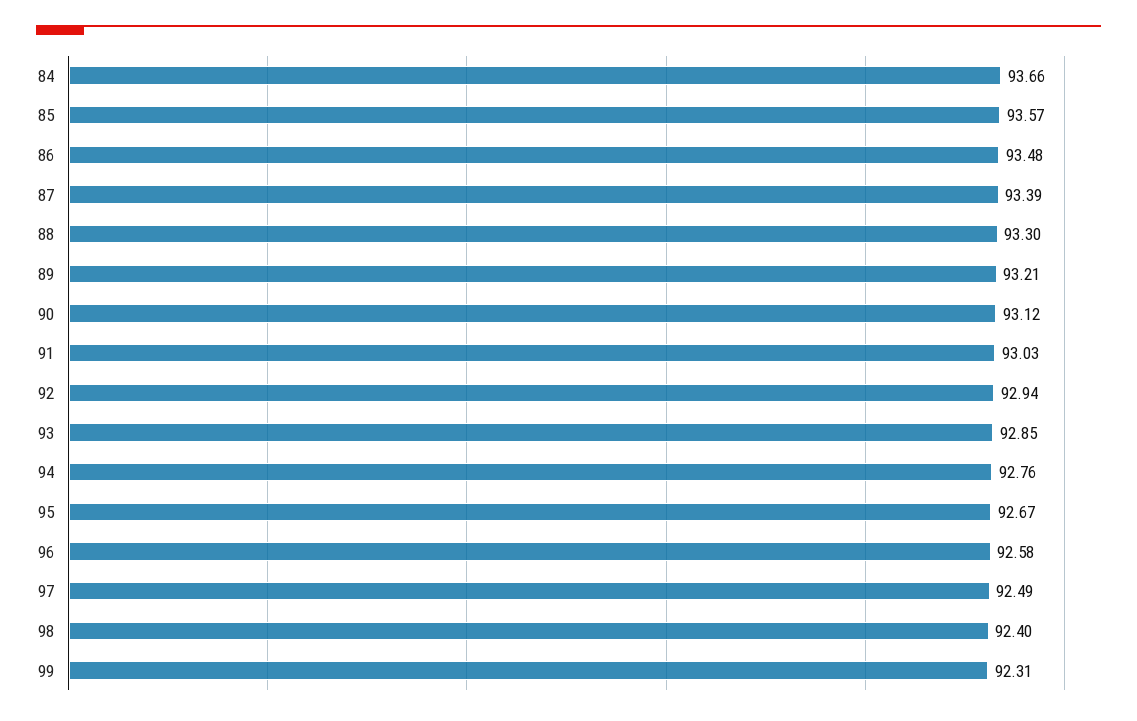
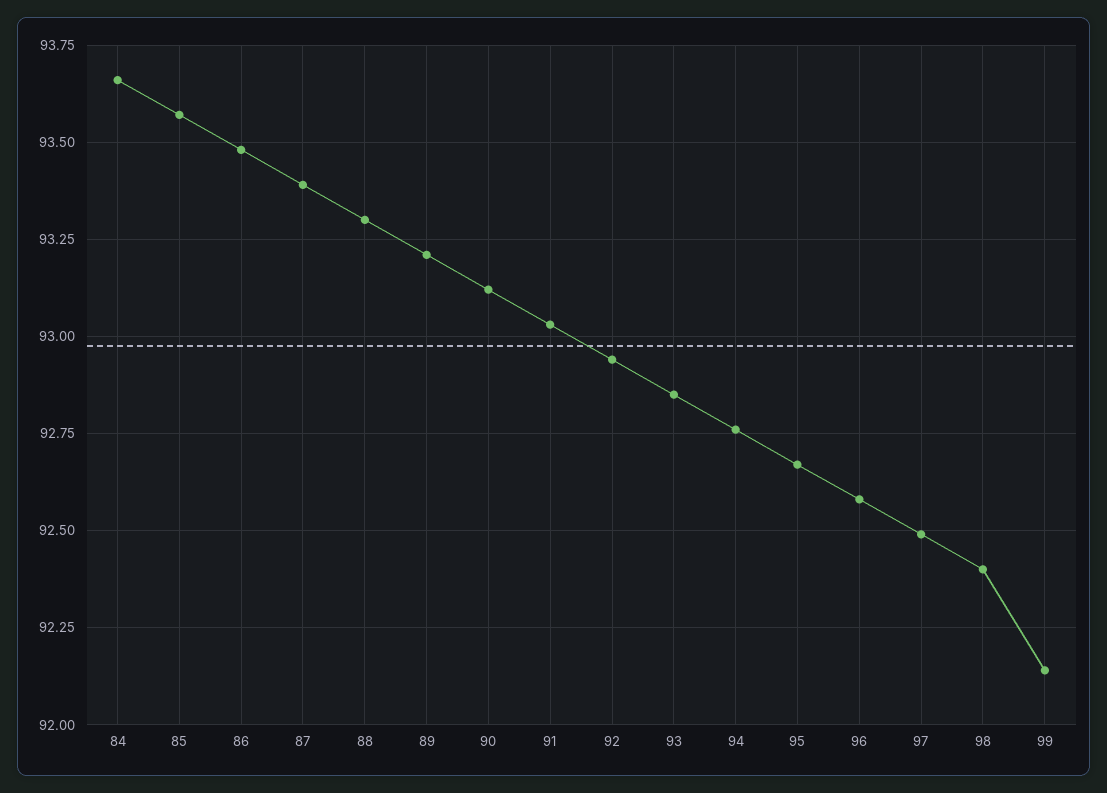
  {
    "84": 93.66,
    "85": 93.57,
    "86": 93.48,
    "87": 93.39,
    "88": 93.3,
    "89": 93.21,
    "90": 93.12,
    "91": 93.03,
    "92": 92.94,
    "93": 92.85,
    "94": 92.76,
    "95": 92.67,
    "96": 92.58,
    "97": 92.49,
    "98": 92.4,
-   "99": 92.31
+   "99": 92.15
  }

